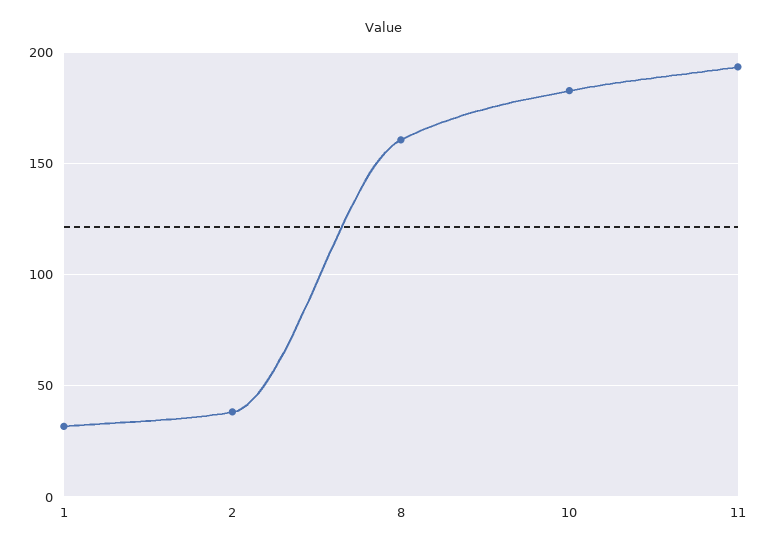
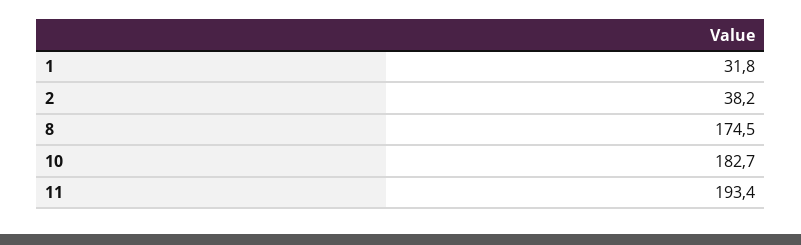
  {
    "1": 31.8,
    "2": 38.2,
-   "8": 160,
+   "8": 174.5,
    "10": 182.7,
    "11": 193.4
  }

